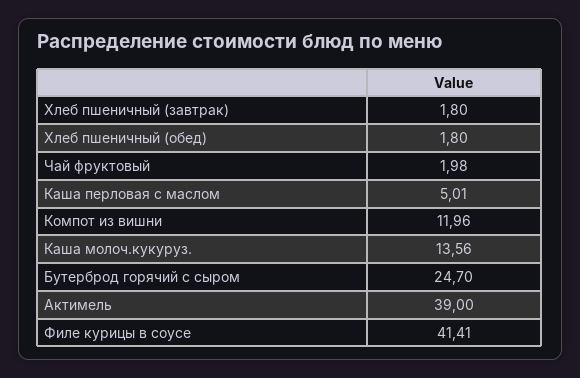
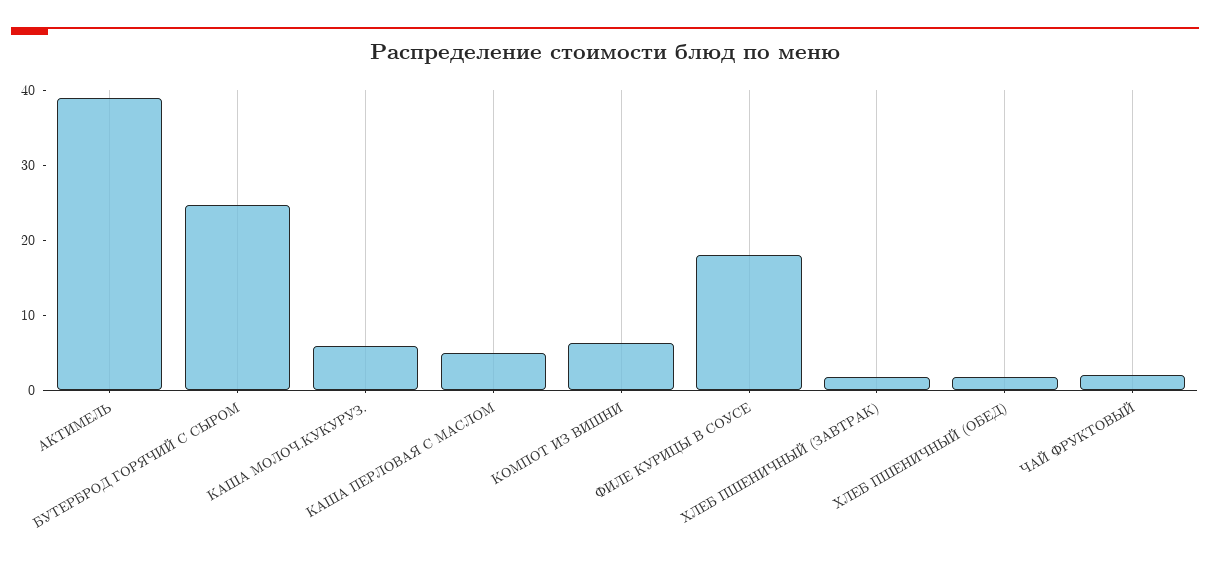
  {
    "Хлеб пшеничный (завтрак)": 1.8,
    "Хлеб пшеничный (обед)": 1.8,
    "Чай фруктовый": 1.98,
    "Каша перловая с маслом": 5.01,
-   "Компот из вишни": 11.96,
+   "Компот из вишни": 6,
-   "Каша молоч.кукуруз.": 13.56,
+   "Каша молоч.кукуруз.": 6,
    "Бутерброд горячий с сыром": 24.7,
    "Актимель": 39,
-   "Филе курицы в соусе": 41.41
+   "Филе курицы в соусе": 18
  }

